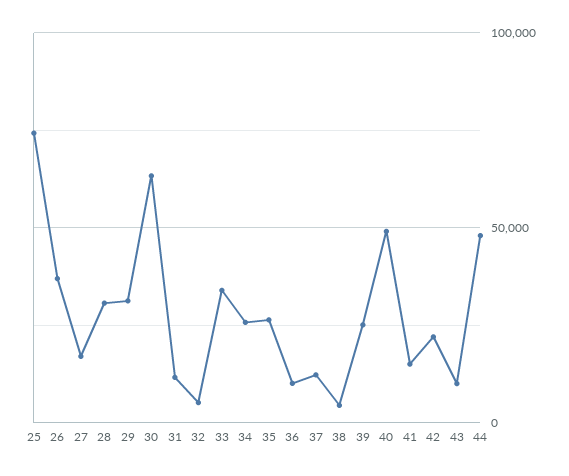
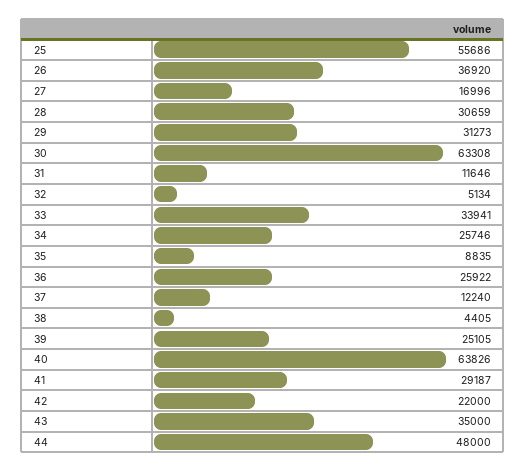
  {
-   "25": 75000,
+   "25": 55686,
    "26": 36920,
    "27": 16996,
    "28": 30659,
    "29": 31273,
    "30": 63308,
    "31": 11646,
    "32": 5134,
    "33": 33941,
    "34": 25746,
-   "35": 25000,
+   "35": 8835,
-   "36": 10000,
+   "36": 25922,
    "37": 12240,
    "38": 4405,
    "39": 25105,
-   "40": 50000,
+   "40": 63826,
-   "41": 15000,
+   "41": 29187,
    "42": 22000,
-   "43": 10000,
+   "43": 35000,
    "44": 48000
  }

